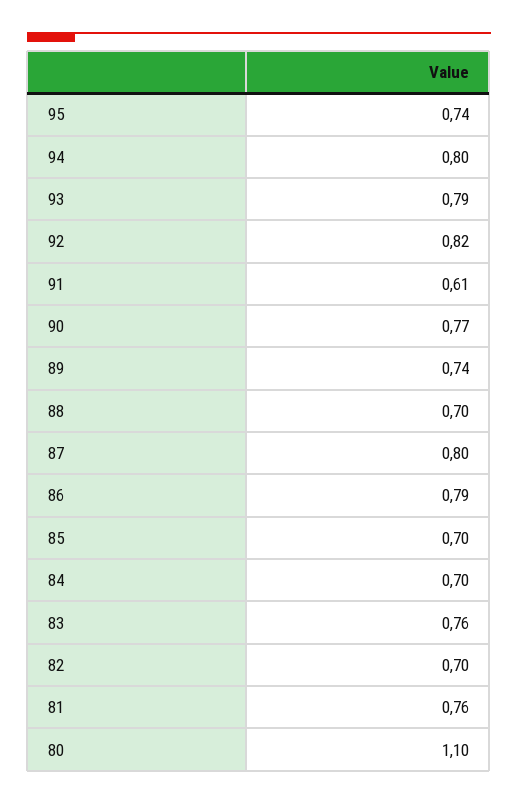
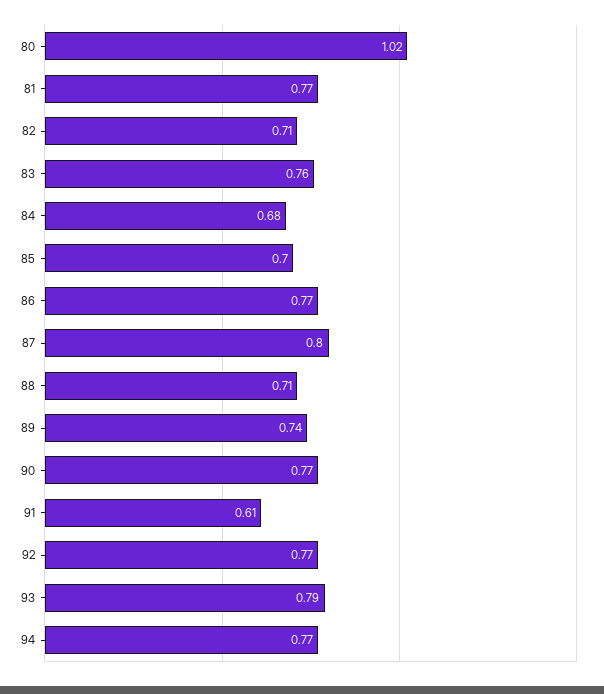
  {
-   "95": 0.74,
-   "94": 0.8,
+   "94": 0.77,
    "93": 0.79,
-   "92": 0.82,
+   "92": 0.77,
    "91": 0.61,
    "90": 0.77,
    "89": 0.74,
-   "88": 0.7,
+   "88": 0.71,
    "87": 0.8,
-   "86": 0.79,
+   "86": 0.77,
    "85": 0.7,
-   "84": 0.7,
+   "84": 0.68,
    "83": 0.76,
-   "82": 0.7,
+   "82": 0.71,
-   "81": 0.76,
+   "81": 0.77,
-   "80": 1.1
+   "80": 1.02
  }

